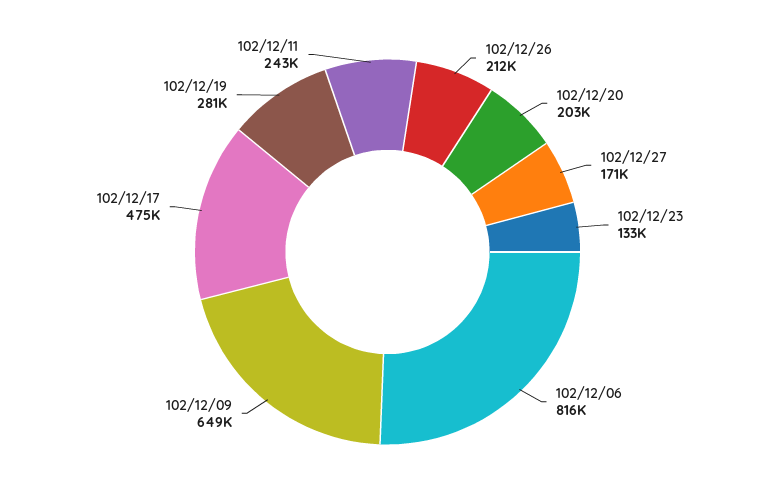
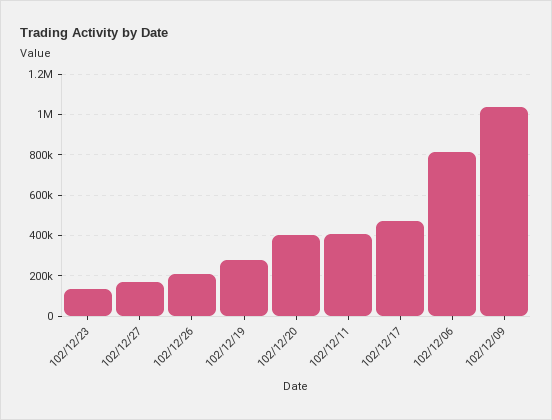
  {
    "102/12/26": 212000,
-   "102/12/20": 203000,
+   "102/12/20": 400000,
    "102/12/27": 171000,
    "102/12/23": 133000,
    "102/12/06": 816000,
-   "102/12/09": 649000,
+   "102/12/09": 1050000,
    "102/12/17": 475000,
    "102/12/19": 281000,
-   "102/12/11": 243000
+   "102/12/11": 400000
  }

